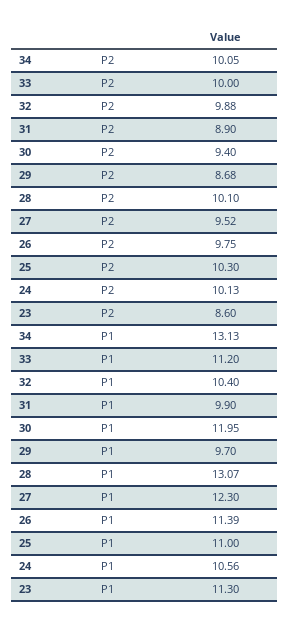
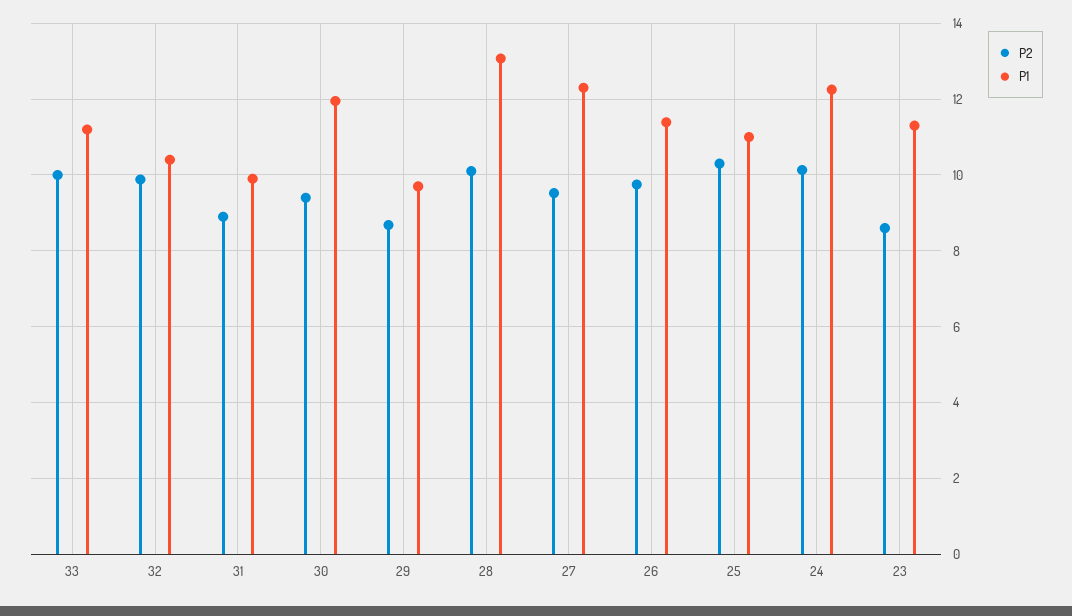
  {
    "P2": {
-     "34": 10.05,
      "33": 10,
      "32": 9.88,
      "31": 8.9,
      "30": 9.4,
      "29": 8.68,
      "28": 10.1,
      "27": 9.52,
      "26": 9.75,
      "25": 10.3,
      "24": 10.13,
      "23": 8.6
    },
    "P1": {
-     "34": 13.13,
      "33": 11.2,
      "32": 10.4,
      "31": 9.9,
      "30": 11.95,
      "29": 9.7,
      "28": 13.07,
      "27": 12.3,
      "26": 11.39,
      "25": 11,
-     "24": 10.56,
+     "24": 12.2,
      "23": 11.3
    }
  }

